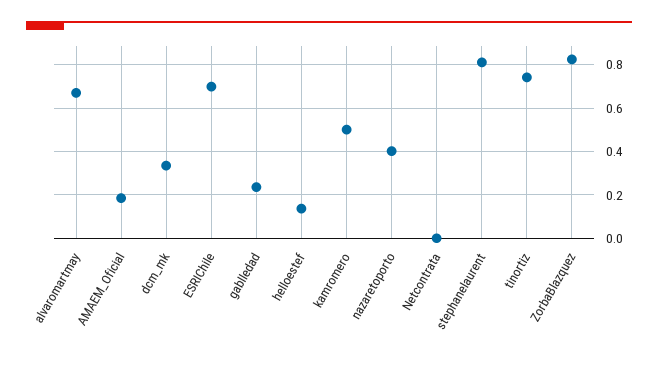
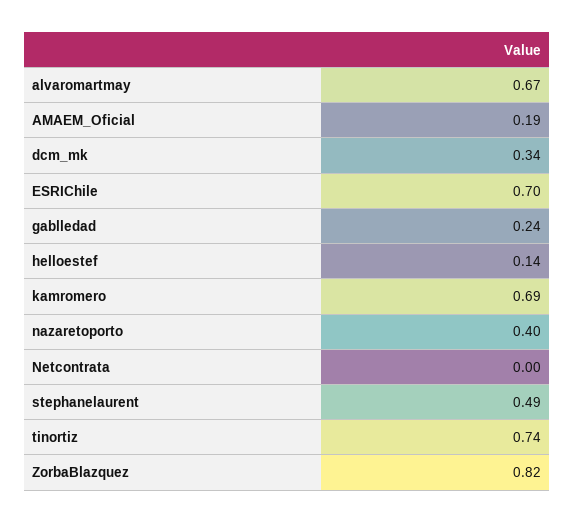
  {
    "alvaromartmay": 0.67,
    "AMAEM_Oficial": 0.19,
    "dcm_mk": 0.34,
    "ESRIChile": 0.7,
    "gablledad": 0.24,
    "helloestef": 0.14,
-   "kamromero": 0.5,
+   "kamromero": 0.69,
    "nazaretoporto": 0.4,
    "Netcontrata": 0,
-   "stephanelaurent": 0.8,
+   "stephanelaurent": 0.49,
    "tinortiz": 0.74,
    "ZorbaBlazquez": 0.82
  }

